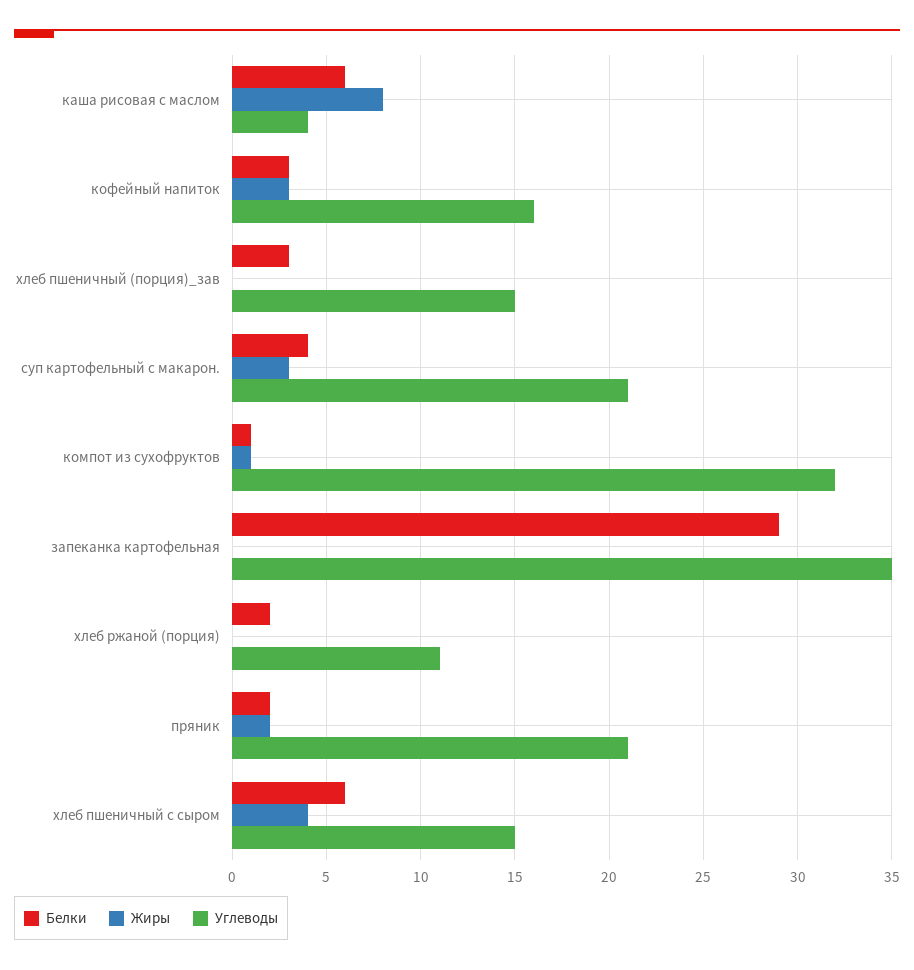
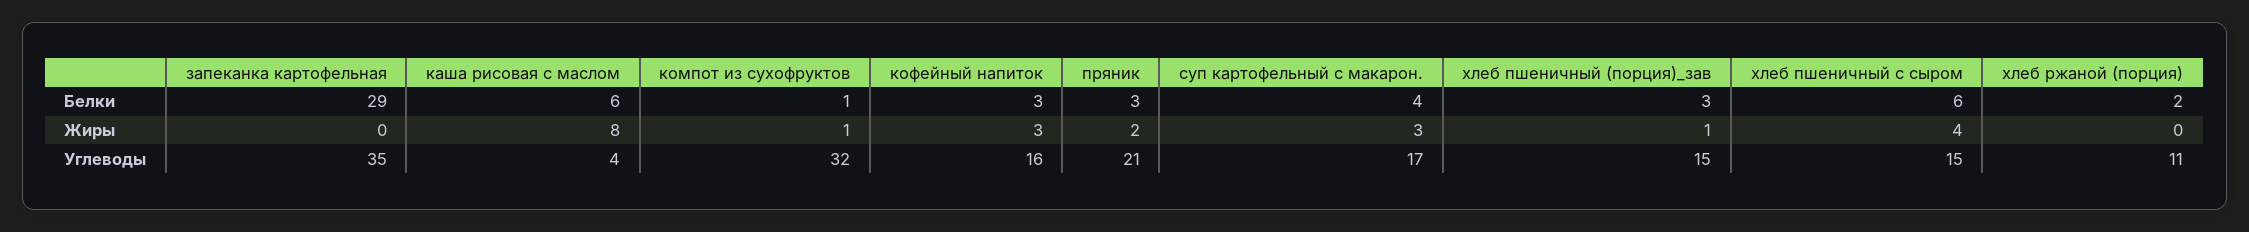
  {
    "Белки": {
      "каша рисовая с маслом": 6,
      "кофейный напиток": 3,
      "хлеб пшеничный (порция)_зав": 3,
      "суп картофельный с макарон.": 4,
      "компот из сухофруктов": 1,
      "запеканка картофельная": 29,
      "хлеб ржаной (порция)": 2,
-     "пряник": 2,
+     "пряник": 3,
      "хлеб пшеничный с сыром": 6
    },
    "Жиры": {
      "каша рисовая с маслом": 8,
      "кофейный напиток": 3,
-     "хлеб пшеничный (порция)_зав": 0,
+     "хлеб пшеничный (порция)_зав": 1,
      "суп картофельный с макарон.": 3,
      "компот из сухофруктов": 1,
      "запеканка картофельная": 0,
      "хлеб ржаной (порция)": 0,
      "пряник": 2,
      "хлеб пшеничный с сыром": 4
    },
    "Углеводы": {
      "каша рисовая с маслом": 4,
      "кофейный напиток": 16,
      "хлеб пшеничный (порция)_зав": 15,
-     "суп картофельный с макарон.": 21,
+     "суп картофельный с макарон.": 17,
      "компот из сухофруктов": 32,
      "запеканка картофельная": 35,
      "хлеб ржаной (порция)": 11,
      "пряник": 21,
      "хлеб пшеничный с сыром": 15
    }
  }

